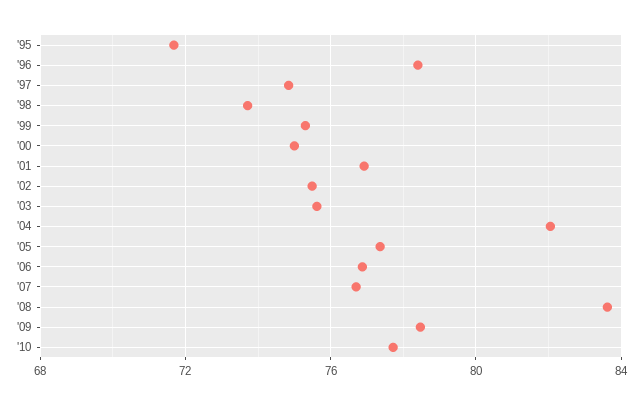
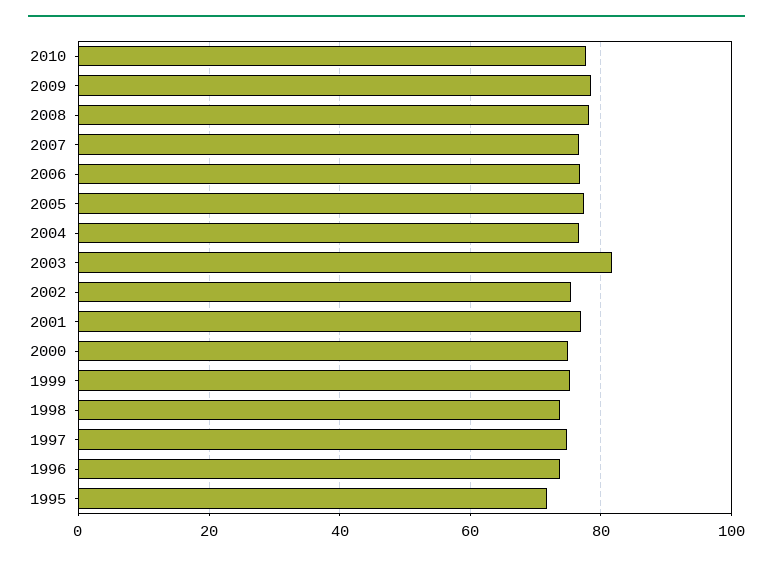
  {
    "'95": 71.5,
-   "'96": 78.5,
+   "'96": 74,
    "'97": 75,
    "'98": 73.5,
    "'99": 75.5,
    "'00": 75,
    "'01": 77,
    "'02": 75.5,
-   "'03": 75.5,
+   "'03": 82,
-   "'04": 82,
+   "'04": 76,
    "'05": 77.5,
    "'06": 77,
    "'07": 76.5,
-   "'08": 83.5,
+   "'08": 78,
    "'09": 78.5,
    "'10": 77.5
  }

